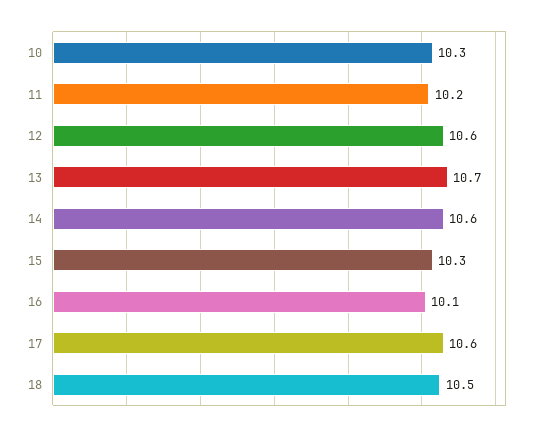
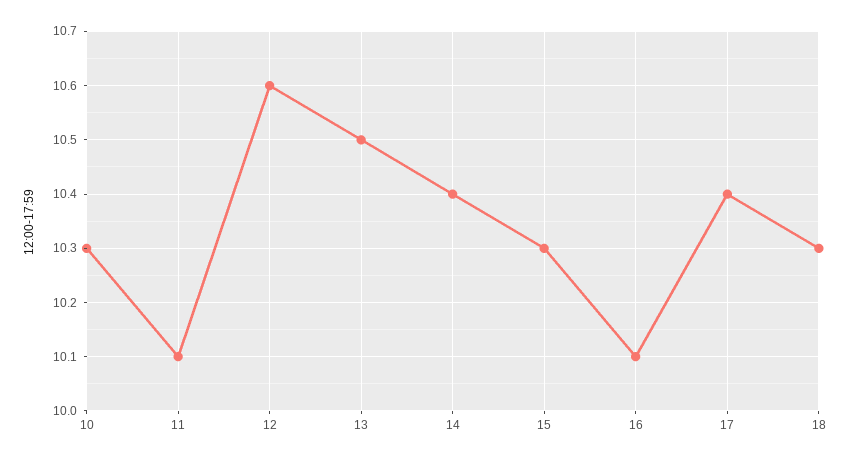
  {
    "10": 10.3,
-   "11": 10.2,
+   "11": 10.1,
    "12": 10.6,
-   "13": 10.7,
+   "13": 10.5,
-   "14": 10.6,
+   "14": 10.4,
    "15": 10.3,
    "16": 10.1,
-   "17": 10.6,
+   "17": 10.4,
-   "18": 10.5
+   "18": 10.3
  }

